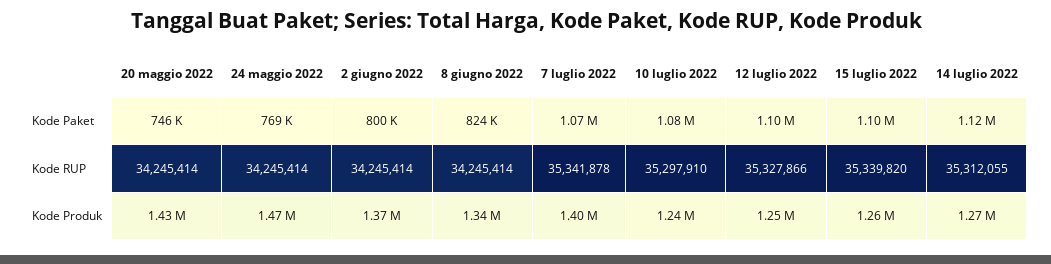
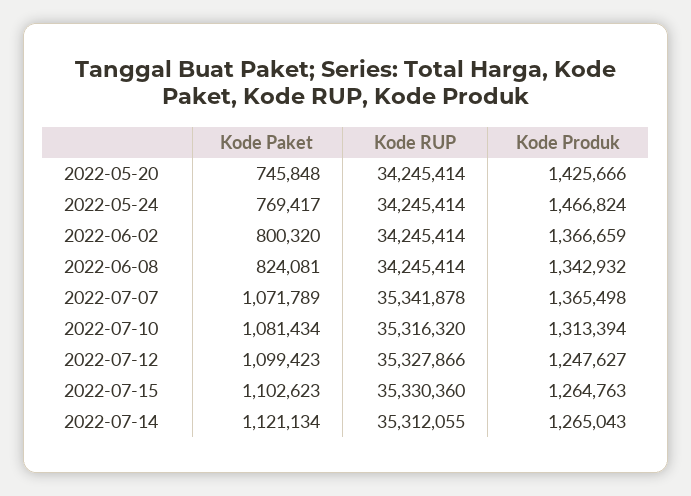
  {
    "20 maggio 2022": {
      "Kode Paket": 745848,
      "Kode RUP": 34245414,
      "Kode Produk": 1425666
    },
    "24 maggio 2022": {
      "Kode Paket": 769417,
      "Kode RUP": 34245414,
      "Kode Produk": 1466824
    },
    "2 giugno 2022": {
      "Kode Paket": 800320,
      "Kode RUP": 34245414,
      "Kode Produk": 1366659
    },
    "8 giugno 2022": {
      "Kode Paket": 824081,
      "Kode RUP": 34245414,
      "Kode Produk": 1342932
    },
    "7 luglio 2022": {
      "Kode Paket": 1071789,
      "Kode RUP": 35341878,
-     "Kode Produk": 1400000
+     "Kode Produk": 1365498
    },
    "10 luglio 2022": {
      "Kode Paket": 1081434,
-     "Kode RUP": 35297910,
+     "Kode RUP": 35316320,
-     "Kode Produk": 1240000
+     "Kode Produk": 1313394
    },
    "12 luglio 2022": {
      "Kode Paket": 1099423,
      "Kode RUP": 35327866,
      "Kode Produk": 1247627
    },
    "15 luglio 2022": {
      "Kode Paket": 1102623,
-     "Kode RUP": 35339820,
+     "Kode RUP": 35330360,
      "Kode Produk": 1264763
    },
    "14 luglio 2022": {
      "Kode Paket": 1121134,
      "Kode RUP": 35312055,
      "Kode Produk": 1265043
    }
  }

